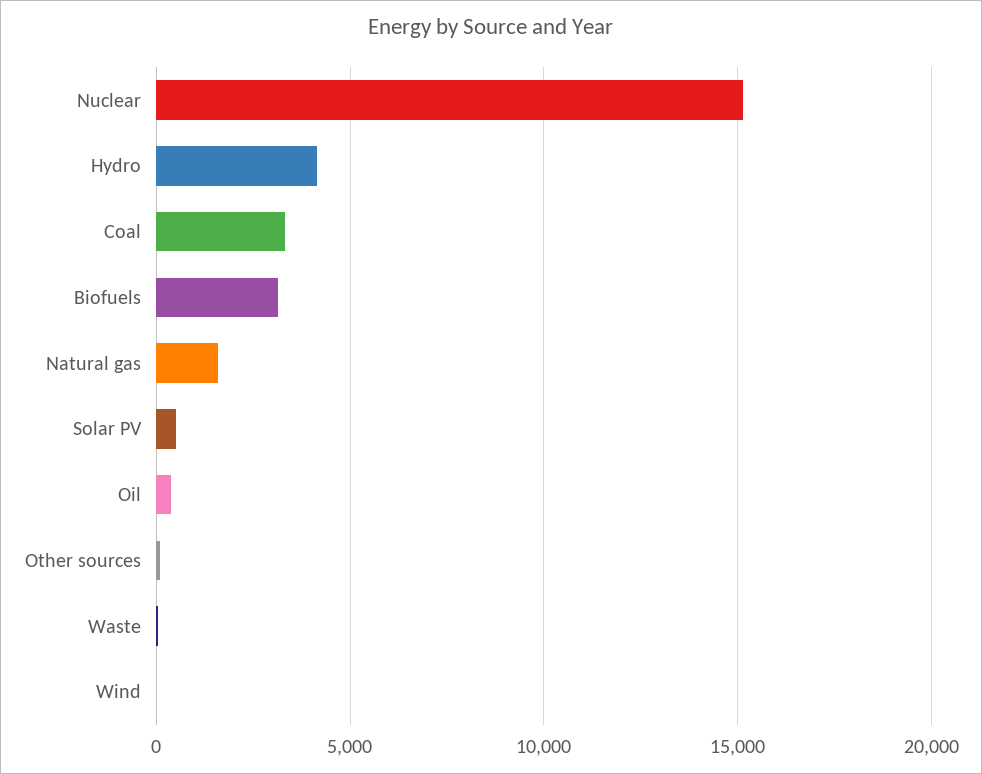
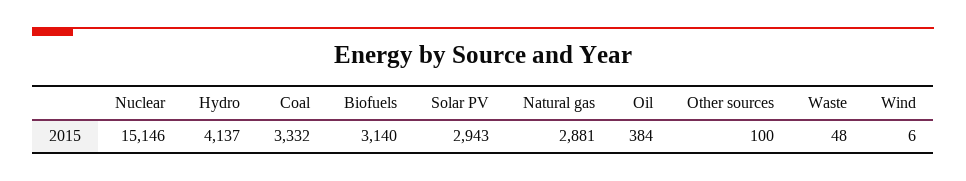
  {
    "Nuclear": 15146,
    "Hydro": 4137,
    "Coal": 3332,
    "Biofuels": 3140,
-   "Natural gas": 1500,
+   "Natural gas": 2881,
-   "Solar PV": 500,
+   "Solar PV": 2943,
    "Oil": 384,
    "Other sources": 100,
    "Waste": 48,
    "Wind": 6
  }

